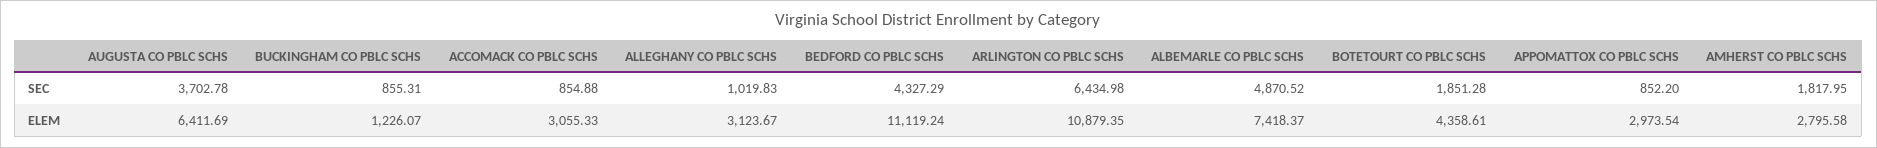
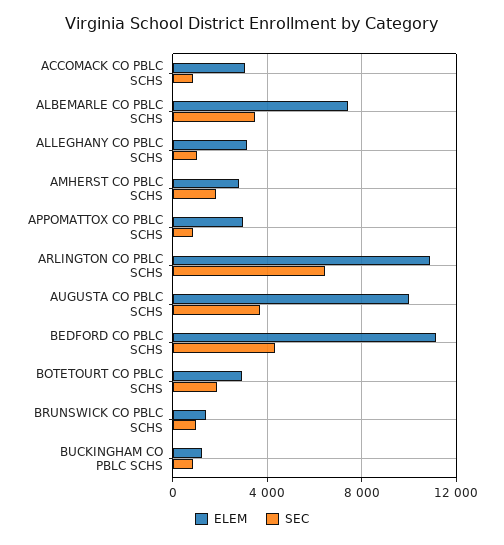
  {
    "SEC": {
      "AUGUSTA CO PBLC SCHS": 3702.78,
      "BUCKINGHAM CO PBLC SCHS": 855.31,
      "ACCOMACK CO PBLC SCHS": 854.88,
      "ALLEGHANY CO PBLC SCHS": 1019.83,
      "BEDFORD CO PBLC SCHS": 4327.29,
      "ARLINGTON CO PBLC SCHS": 6434.98,
-     "ALBEMARLE CO PBLC SCHS": 4870.52,
+     "ALBEMARLE CO PBLC SCHS": 3500,
      "BOTETOURT CO PBLC SCHS": 1851.28,
      "APPOMATTOX CO PBLC SCHS": 852.2,
-     "AMHERST CO PBLC SCHS": 1817.95
+     "AMHERST CO PBLC SCHS": 1817.95,
+     "BRUNSWICK CO PBLC SCHS": 1000
    },
    "ELEM": {
-     "AUGUSTA CO PBLC SCHS": 6411.69,
+     "AUGUSTA CO PBLC SCHS": 10000,
      "BUCKINGHAM CO PBLC SCHS": 1226.07,
      "ACCOMACK CO PBLC SCHS": 3055.33,
      "ALLEGHANY CO PBLC SCHS": 3123.67,
      "BEDFORD CO PBLC SCHS": 11119.24,
      "ARLINGTON CO PBLC SCHS": 10879.35,
      "ALBEMARLE CO PBLC SCHS": 7418.37,
-     "BOTETOURT CO PBLC SCHS": 4358.61,
+     "BOTETOURT CO PBLC SCHS": 3000,
      "APPOMATTOX CO PBLC SCHS": 2973.54,
-     "AMHERST CO PBLC SCHS": 2795.58
+     "AMHERST CO PBLC SCHS": 2795.58,
+     "BRUNSWICK CO PBLC SCHS": 1500
    }
  }

